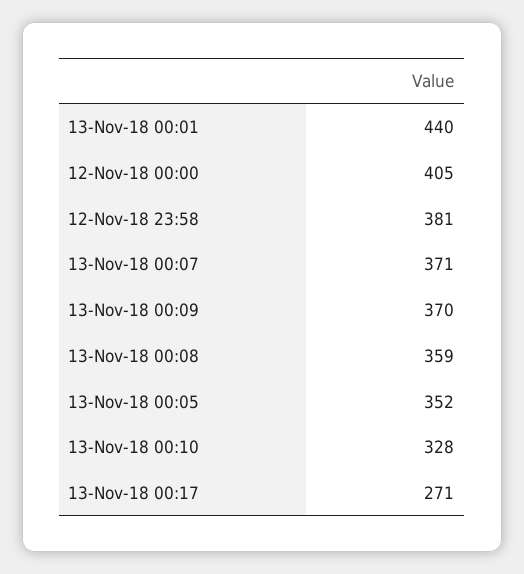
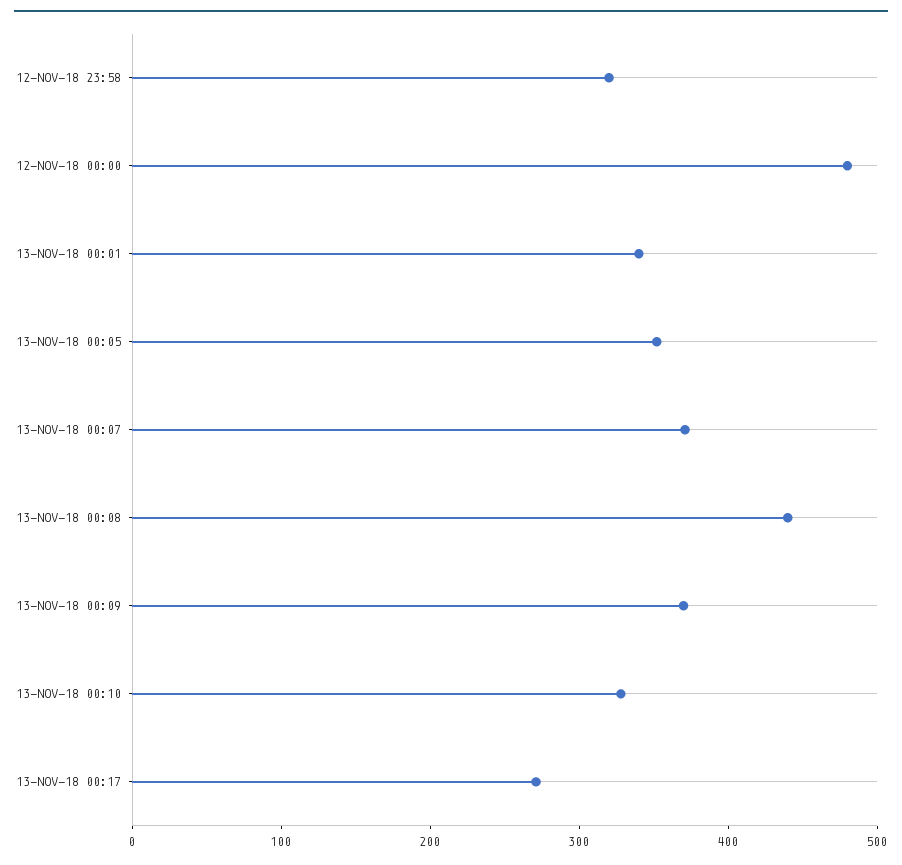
  {
-   "13-Nov-18 00:01": 440,
+   "13-Nov-18 00:01": 340,
-   "12-Nov-18 00:00": 405,
+   "12-Nov-18 00:00": 480,
-   "12-Nov-18 23:58": 381,
+   "12-Nov-18 23:58": 320,
    "13-Nov-18 00:07": 371,
    "13-Nov-18 00:09": 370,
-   "13-Nov-18 00:08": 359,
+   "13-Nov-18 00:08": 440,
    "13-Nov-18 00:05": 352,
    "13-Nov-18 00:10": 328,
    "13-Nov-18 00:17": 271
  }

